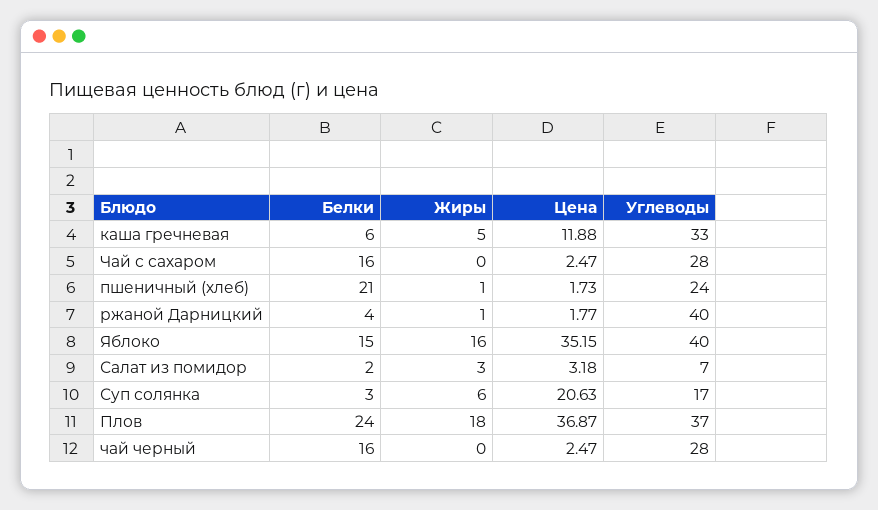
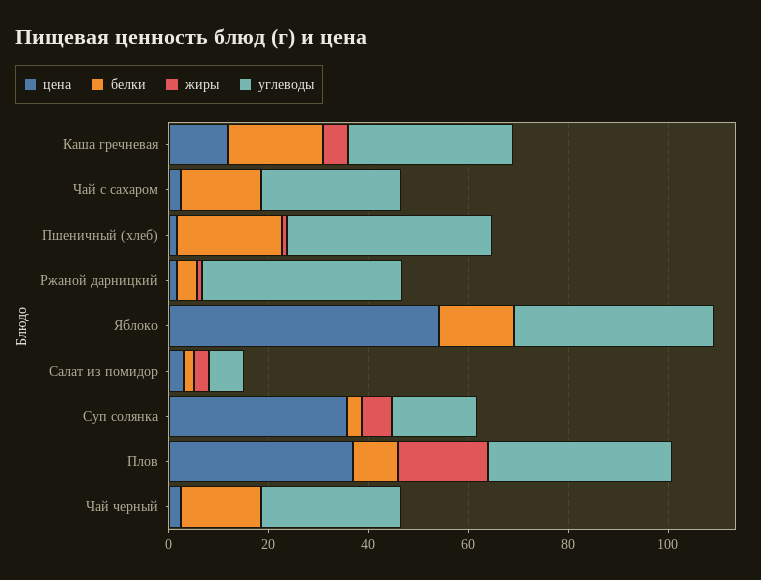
  {
    "Белки": {
-     "каша гречневая": 6,
+     "каша гречневая": 20,
      "Чай с сахаром": 16,
      "пшеничный (хлеб)": 21,
      "ржаной Дарницкий": 4,
      "Яблоко": 15,
      "Салат из помидор": 2,
      "Суп солянка": 3,
-     "Плов": 24,
+     "Плов": 10,
      "чай черный": 16
    },
    "Жиры": {
      "каша гречневая": 5,
      "Чай с сахаром": 0,
      "пшеничный (хлеб)": 1,
      "ржаной Дарницкий": 1,
-     "Яблоко": 16,
+     "Яблоко": 0,
      "Салат из помидор": 3,
      "Суп солянка": 6,
      "Плов": 18,
      "чай черный": 0
    },
    "Цена": {
      "каша гречневая": 11.88,
      "Чай с сахаром": 2.47,
      "пшеничный (хлеб)": 1.73,
      "ржаной Дарницкий": 1.77,
-     "Яблоко": 35.15,
+     "Яблоко": 55,
      "Салат из помидор": 3.18,
-     "Суп солянка": 20.63,
+     "Суп солянка": 35,
      "Плов": 36.87,
      "чай черный": 2.47
    },
    "Углеводы": {
      "каша гречневая": 33,
      "Чай с сахаром": 28,
-     "пшеничный (хлеб)": 24,
+     "пшеничный (хлеб)": 40,
      "ржаной Дарницкий": 40,
      "Яблоко": 40,
      "Салат из помидор": 7,
      "Суп солянка": 17,
      "Плов": 37,
      "чай черный": 28
    }
  }

